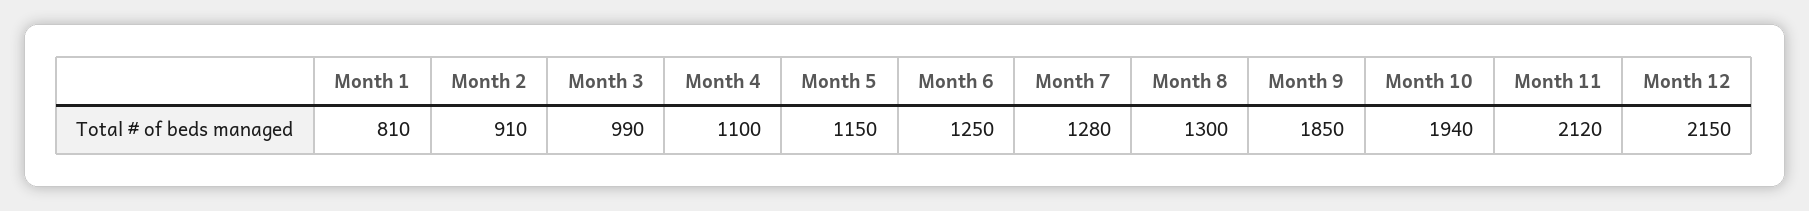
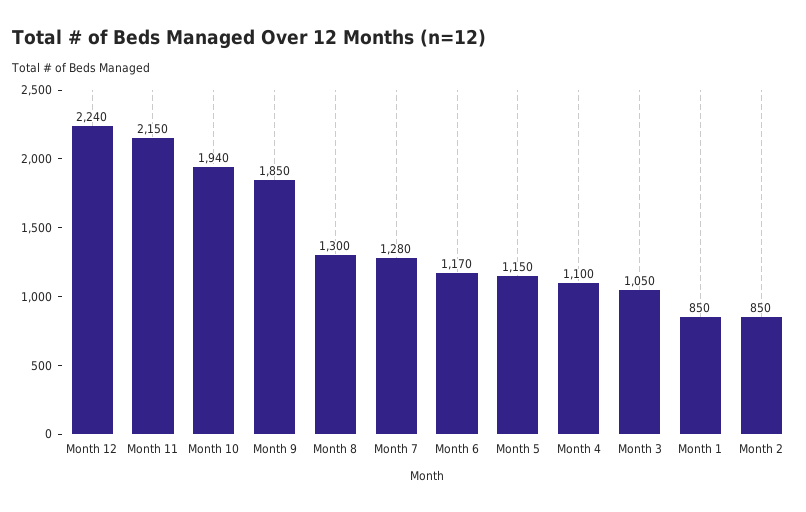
  {
-   "Month 1": 810,
+   "Month 1": 850,
-   "Month 2": 910,
+   "Month 2": 850,
-   "Month 3": 990,
+   "Month 3": 1050,
    "Month 4": 1100,
    "Month 5": 1150,
-   "Month 6": 1250,
+   "Month 6": 1170,
    "Month 7": 1280,
    "Month 8": 1300,
    "Month 9": 1850,
    "Month 10": 1940,
-   "Month 11": 2120,
+   "Month 11": 2150,
-   "Month 12": 2150
+   "Month 12": 2240
  }

